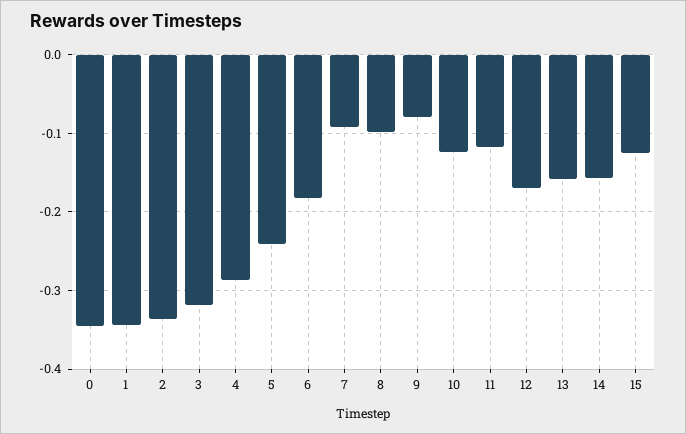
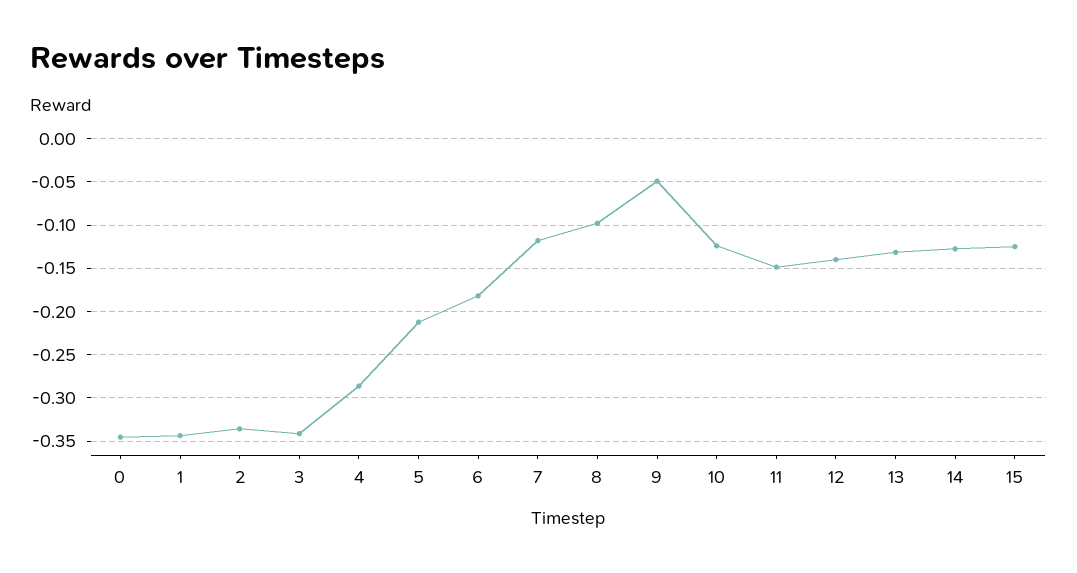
  {
    "0": -0.35,
    "1": -0.34,
    "2": -0.34,
-   "3": -0.32,
+   "3": -0.34,
    "4": -0.29,
-   "5": -0.24,
+   "5": -0.21,
    "6": -0.18,
-   "7": -0.09,
+   "7": -0.12,
    "8": -0.1,
-   "9": -0.08,
+   "9": -0.05,
    "10": -0.12,
-   "11": -0.12,
+   "11": -0.15,
-   "12": -0.17,
+   "12": -0.14,
-   "13": -0.16,
+   "13": -0.13,
-   "14": -0.16,
+   "14": -0.13,
    "15": -0.13
  }

